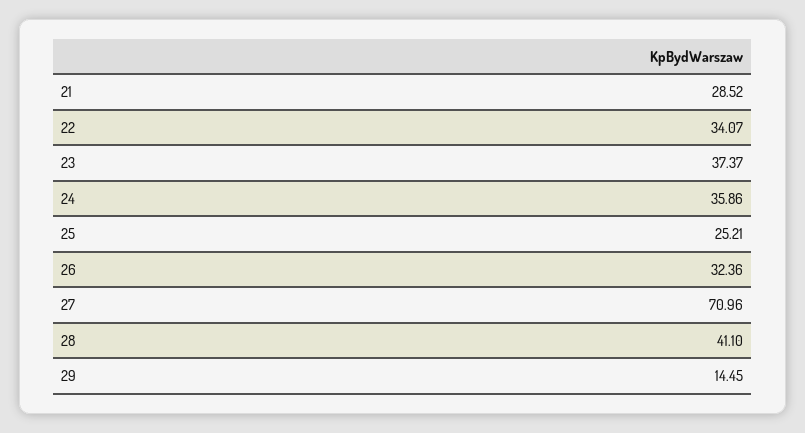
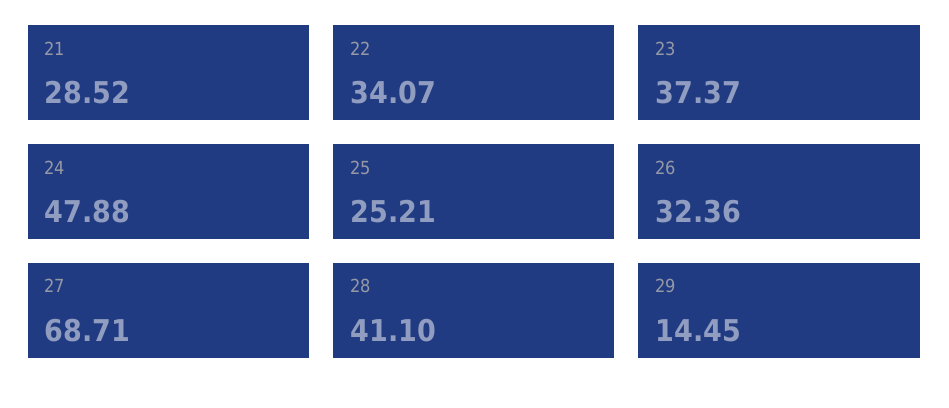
  {
    "21": 28.52,
    "22": 34.07,
    "23": 37.37,
-   "24": 35.86,
+   "24": 47.88,
    "25": 25.21,
    "26": 32.36,
-   "27": 70.96,
+   "27": 68.71,
    "28": 41.1,
    "29": 14.45
  }

